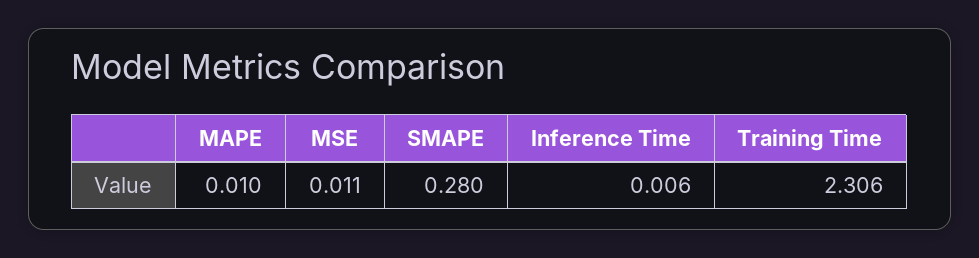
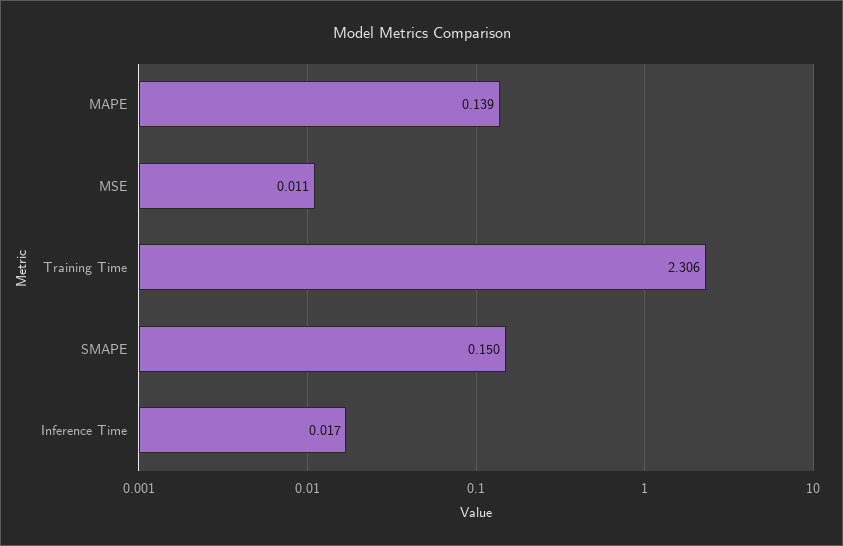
  {
-   "MAPE": 0.01,
+   "MAPE": 0.139,
    "MSE": 0.011,
-   "SMAPE": 0.28,
+   "SMAPE": 0.15,
-   "Inference Time": 0.006,
+   "Inference Time": 0.017,
    "Training Time": 2.306
  }

